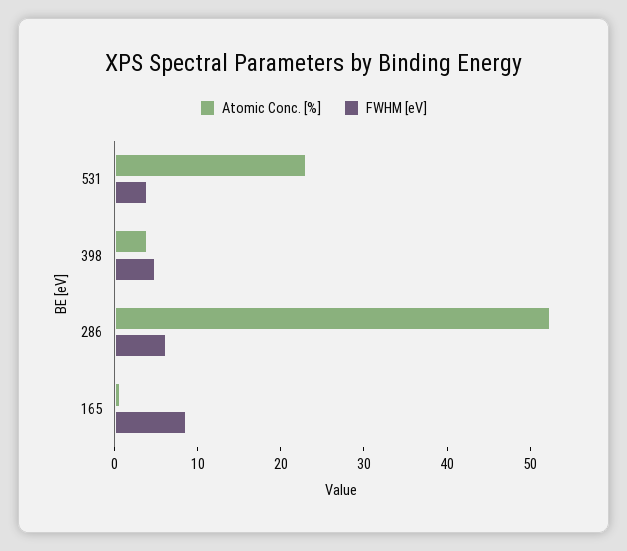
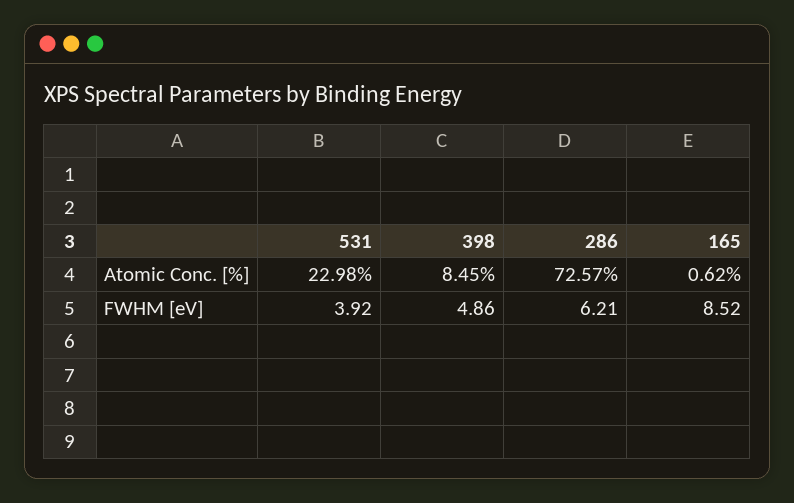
  {
    "Atomic Conc. [%]": {
      "531": 22.98,
-     "398": 4,
+     "398": 8.45,
-     "286": 52,
+     "286": 72.57,
      "165": 0.62
    },
    "FWHM [eV]": {
      "531": 3.92,
      "398": 4.86,
      "286": 6.21,
      "165": 8.52
    }
  }

